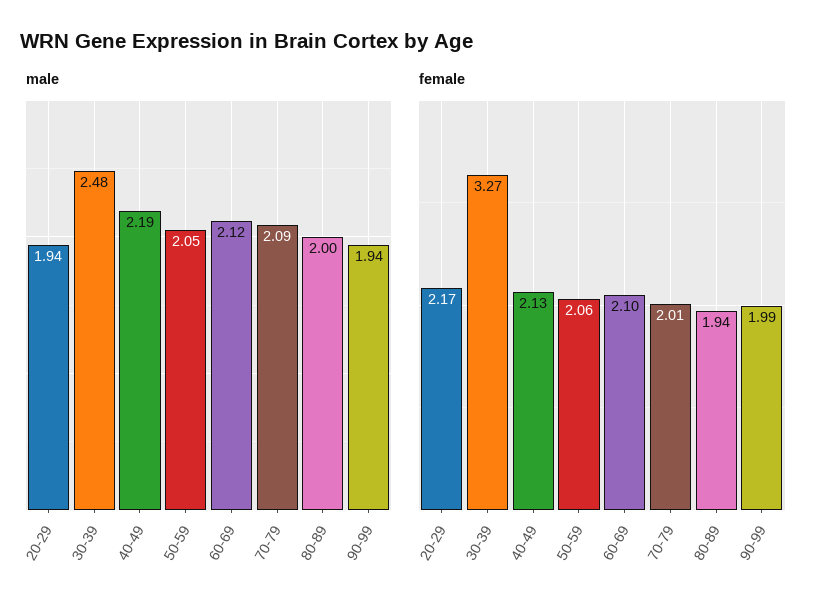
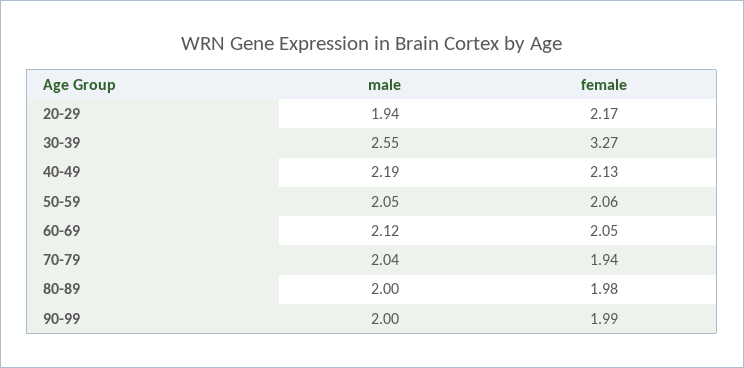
  {
    "male": {
      "20-29": 1.94,
-     "30-39": 2.48,
+     "30-39": 2.55,
      "40-49": 2.19,
      "50-59": 2.05,
      "60-69": 2.12,
-     "70-79": 2.09,
+     "70-79": 2.04,
      "80-89": 2,
-     "90-99": 1.94
+     "90-99": 2
    },
    "female": {
      "20-29": 2.17,
      "30-39": 3.27,
      "40-49": 2.13,
      "50-59": 2.06,
-     "60-69": 2.1,
+     "60-69": 2.05,
-     "70-79": 2.01,
+     "70-79": 1.94,
-     "80-89": 1.94,
+     "80-89": 1.98,
      "90-99": 1.99
    }
  }

